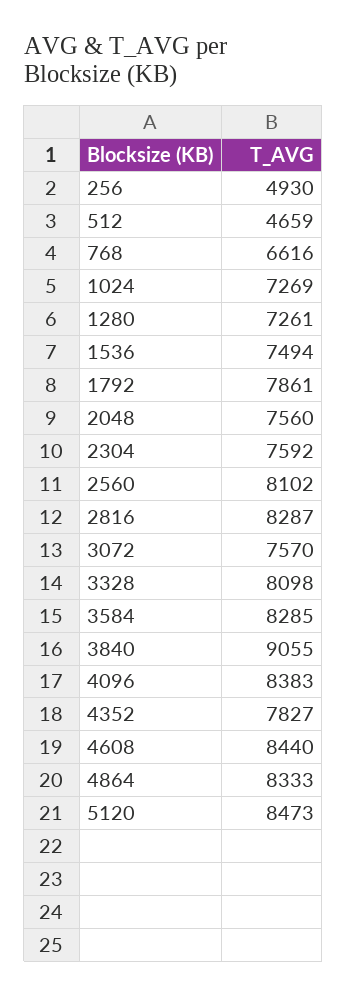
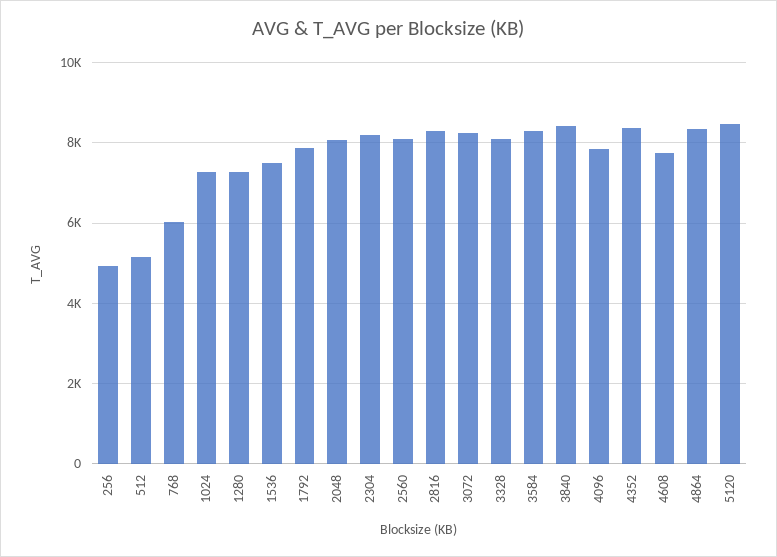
  {
    "256": 4930,
-   "512": 4659,
+   "512": 5200,
-   "768": 6616,
+   "768": 6000,
    "1024": 7269,
    "1280": 7261,
    "1536": 7494,
    "1792": 7861,
-   "2048": 7560,
+   "2048": 8000,
-   "2304": 7592,
+   "2304": 8200,
    "2560": 8102,
    "2816": 8287,
-   "3072": 7570,
+   "3072": 8200,
    "3328": 8098,
    "3584": 8285,
-   "3840": 9055,
+   "3840": 8400,
-   "4096": 8383,
+   "4096": 7800,
-   "4352": 7827,
+   "4352": 8400,
-   "4608": 8440,
+   "4608": 7800,
    "4864": 8333,
    "5120": 8473
  }

